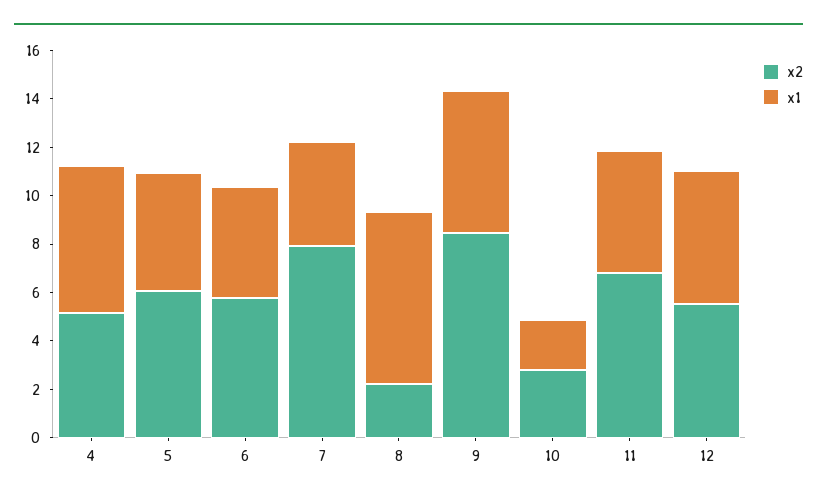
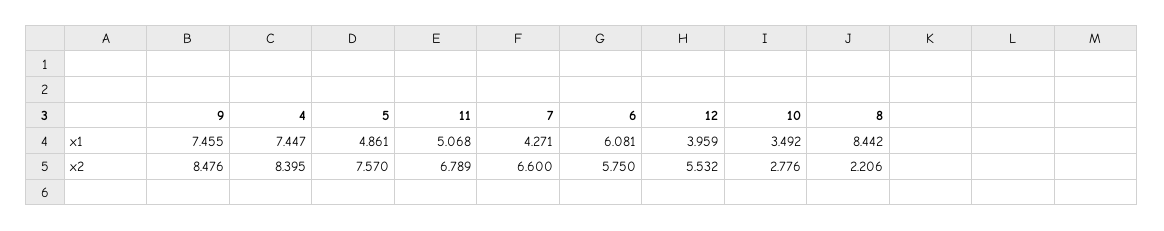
  {
    "x2": {
-     "4": 5,
+     "4": 8.395,
-     "5": 6,
+     "5": 7.57,
      "6": 5.75,
-     "7": 8,
+     "7": 6.6,
      "8": 2.206,
      "9": 8.476,
      "10": 2.776,
      "11": 6.789,
      "12": 5.532
    },
    "x1": {
-     "4": 6,
+     "4": 7.447,
      "5": 4.861,
-     "6": 4.5,
+     "6": 6.081,
      "7": 4.271,
-     "8": 7,
+     "8": 8.442,
-     "9": 6,
+     "9": 7.455,
-     "10": 2,
+     "10": 3.492,
      "11": 5.068,
-     "12": 5.5
+     "12": 3.959
    }
  }

